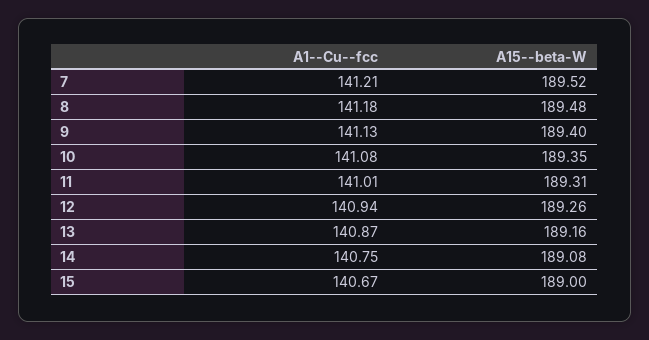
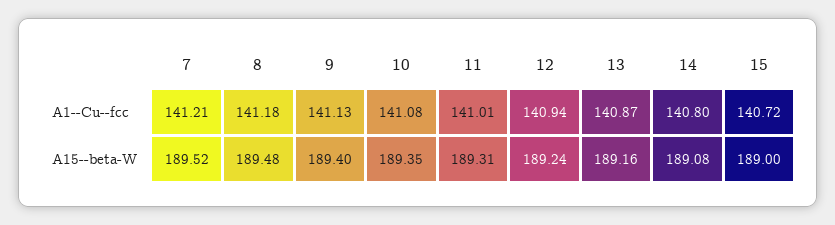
  {
    "A1--Cu--fcc": {
      "7": 141.21,
      "8": 141.18,
      "9": 141.13,
      "10": 141.08,
      "11": 141.01,
      "12": 140.94,
      "13": 140.87,
-     "14": 140.75,
+     "14": 140.8,
-     "15": 140.67
+     "15": 140.72
    },
    "A15--beta-W": {
      "7": 189.52,
      "8": 189.48,
      "9": 189.4,
      "10": 189.35,
      "11": 189.31,
-     "12": 189.26,
+     "12": 189.24,
      "13": 189.16,
      "14": 189.08,
      "15": 189
    }
  }

